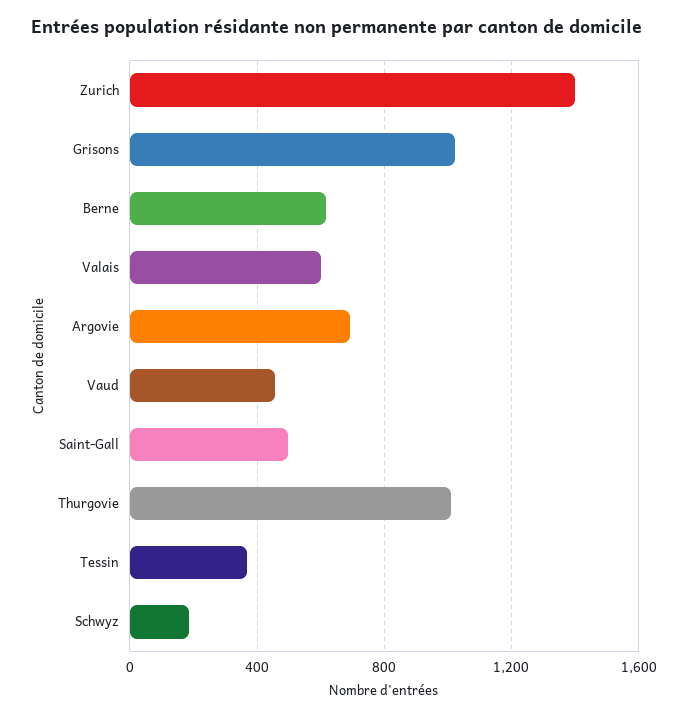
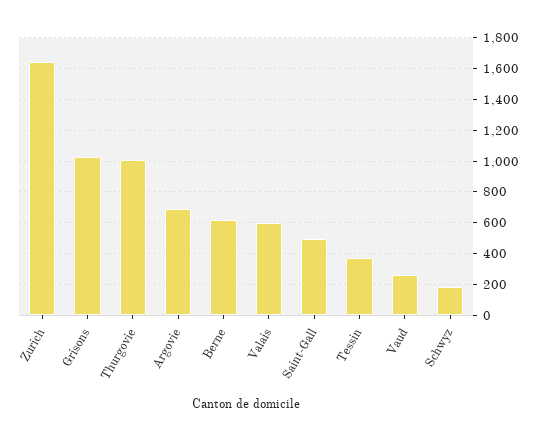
  {
-   "Zurich": 1400,
+   "Zurich": 1650,
    "Grisons": 1000,
    "Berne": 600,
    "Valais": 600,
    "Argovie": 700,
-   "Vaud": 450,
+   "Vaud": 250,
    "Saint-Gall": 500,
    "Thurgovie": 1000,
    "Tessin": 350,
    "Schwyz": 200
  }

